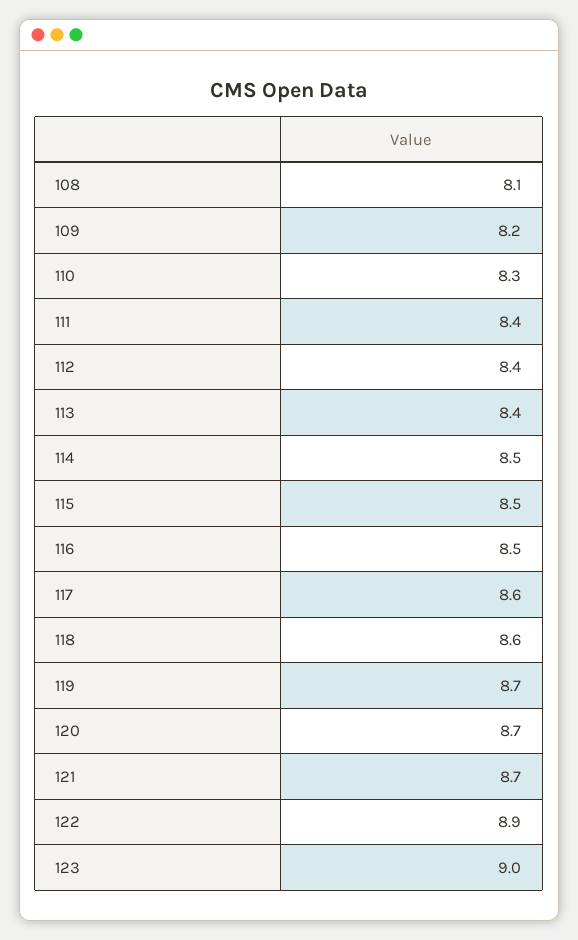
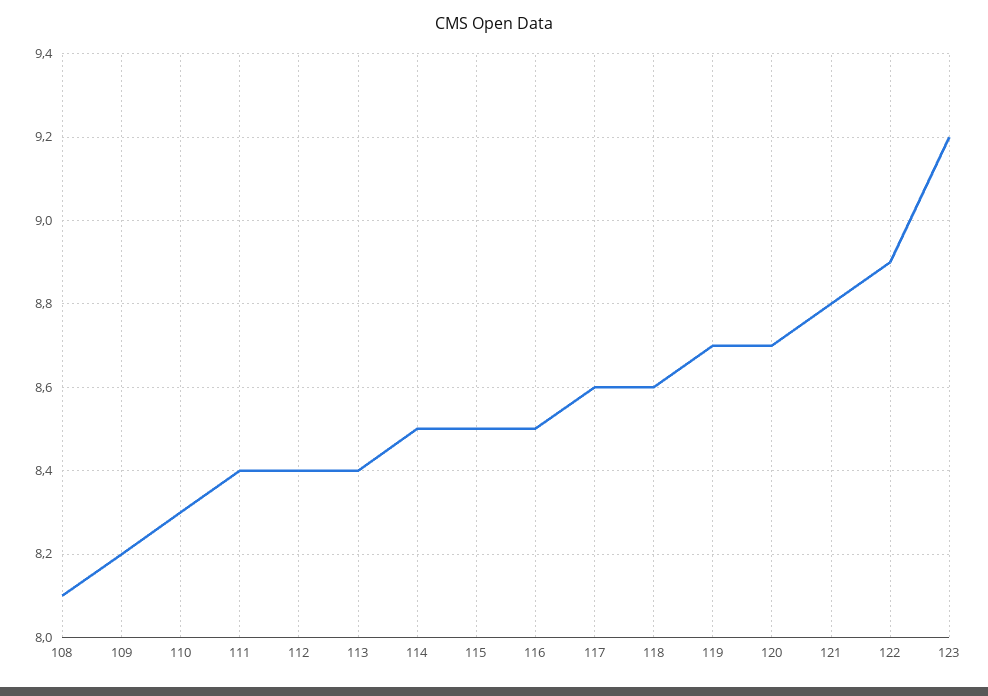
  {
    "108": 8.1,
    "109": 8.2,
    "110": 8.3,
    "111": 8.4,
    "112": 8.4,
    "113": 8.4,
    "114": 8.5,
    "115": 8.5,
    "116": 8.5,
    "117": 8.6,
    "118": 8.6,
    "119": 8.7,
    "120": 8.7,
-   "121": 8.7,
+   "121": 8.8,
    "122": 8.9,
-   "123": 9
+   "123": 9.2
  }

